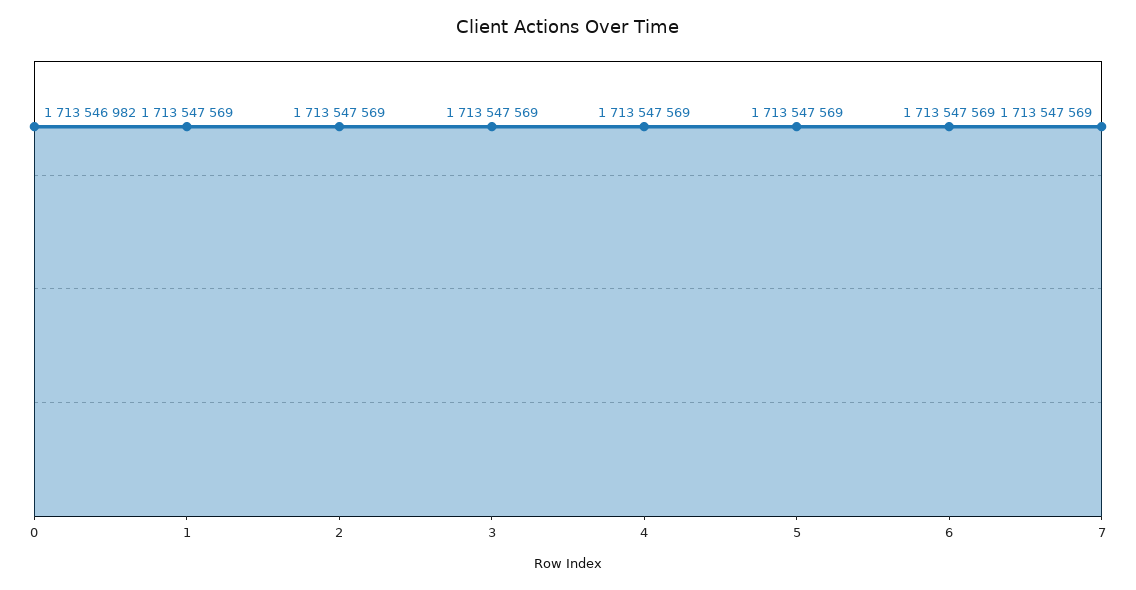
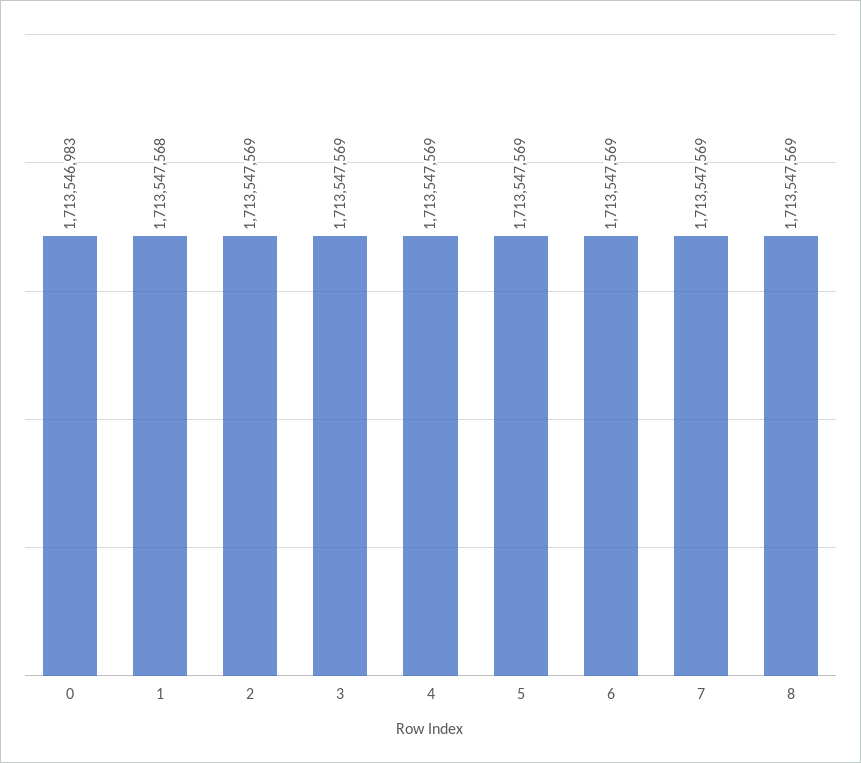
  {
-   "0": 1713546982,
+   "0": 1713546983,
-   "1": 1713547569,
+   "1": 1713547568,
    "2": 1713547569,
    "3": 1713547569,
    "4": 1713547569,
    "5": 1713547569,
    "6": 1713547569,
-   "7": 1713547569
+   "7": 1713547569,
+   "8": 1713547569
  }

